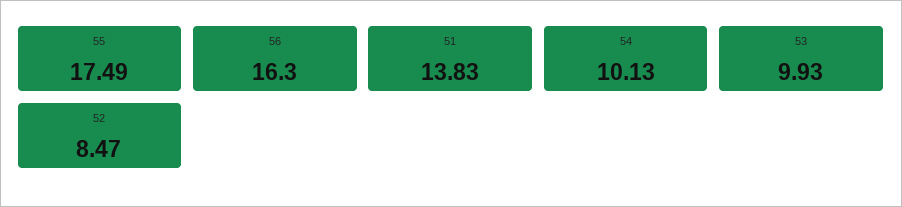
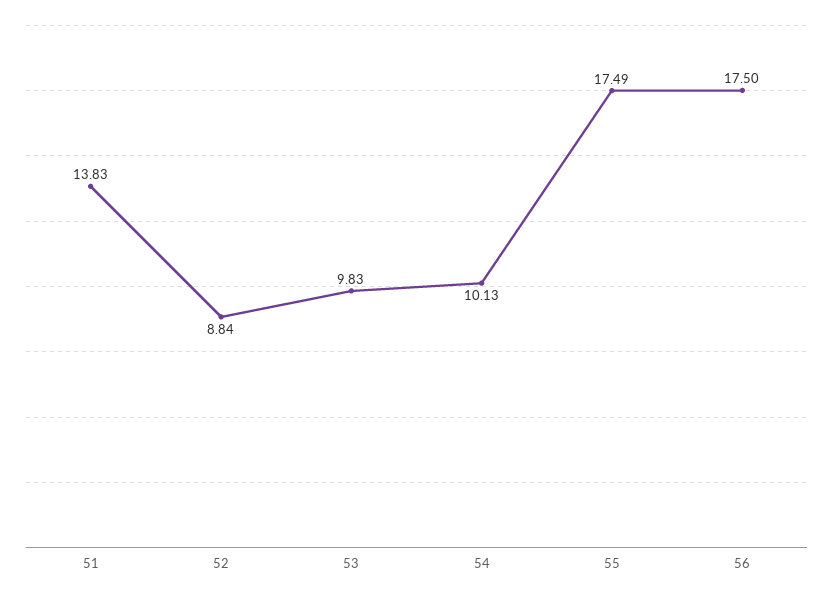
  {
    "55": 17.49,
-   "56": 16.3,
+   "56": 17.5,
    "51": 13.83,
    "54": 10.13,
-   "53": 9.93,
+   "53": 9.83,
-   "52": 8.47
+   "52": 8.84
  }

